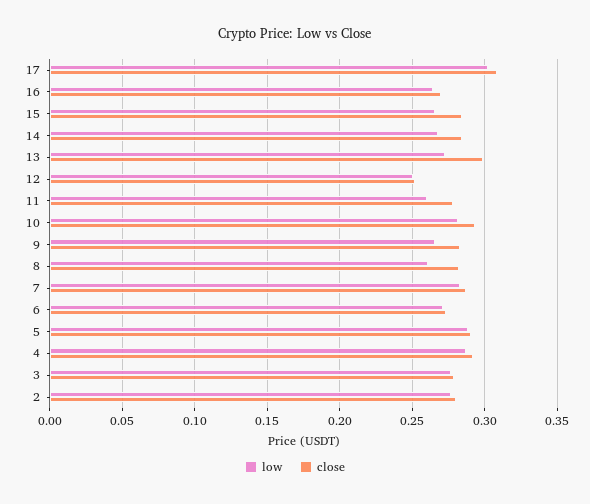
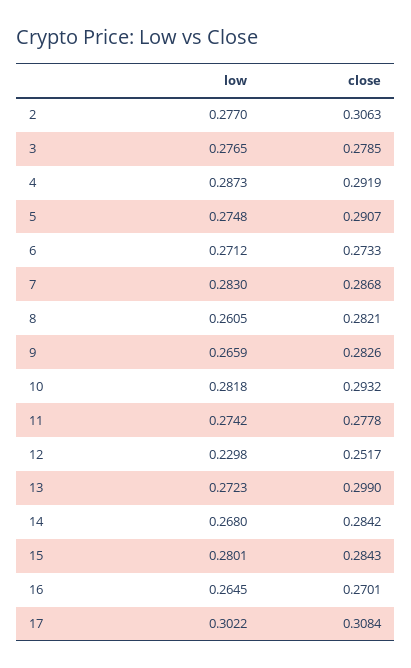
  {
    "low": {
      "17": 0.3022,
      "16": 0.2645,
-     "15": 0.265,
+     "15": 0.2801,
      "14": 0.268,
      "13": 0.2723,
-     "12": 0.25,
+     "12": 0.2298,
-     "11": 0.26,
+     "11": 0.2742,
      "10": 0.2818,
      "9": 0.2659,
      "8": 0.2605,
      "7": 0.283,
      "6": 0.2712,
-     "5": 0.29,
+     "5": 0.2748,
      "4": 0.2873,
      "3": 0.2765,
      "2": 0.277
    },
    "close": {
      "17": 0.3084,
      "16": 0.2701,
      "15": 0.2843,
      "14": 0.2842,
      "13": 0.299,
      "12": 0.2517,
      "11": 0.2778,
      "10": 0.2932,
      "9": 0.2826,
      "8": 0.2821,
      "7": 0.2868,
      "6": 0.2733,
      "5": 0.2907,
      "4": 0.2919,
      "3": 0.2785,
-     "2": 0.28
+     "2": 0.3063
    }
  }

